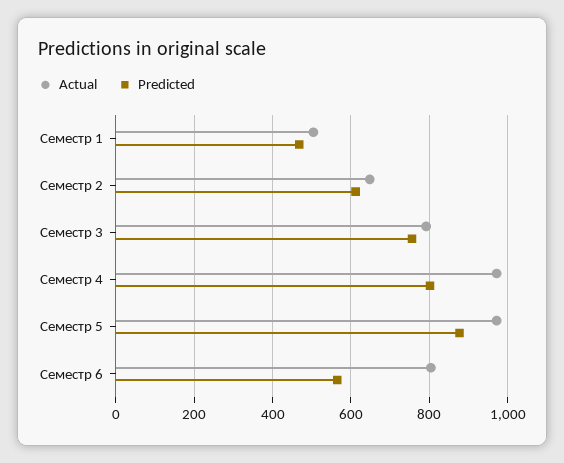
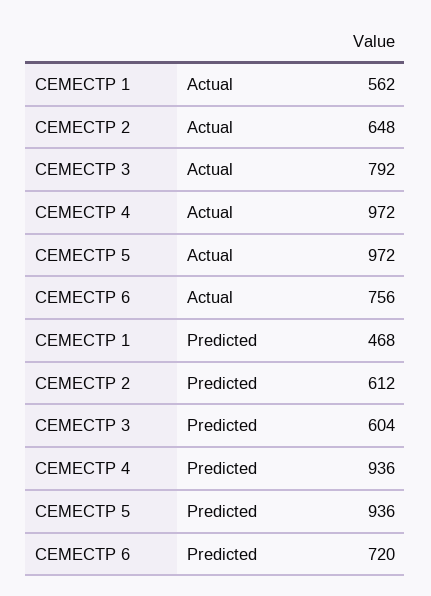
  {
    "Actual": {
-     "Семестр 1": 500,
+     "Семестр 1": 562,
      "Семестр 2": 648,
      "Семестр 3": 792,
      "Семестр 4": 972,
      "Семестр 5": 972,
-     "Семестр 6": 800
+     "Семестр 6": 756
    },
    "Predicted": {
      "Семестр 1": 468,
      "Семестр 2": 612,
-     "Семестр 3": 760,
+     "Семестр 3": 604,
-     "Семестр 4": 800,
+     "Семестр 4": 936,
-     "Семестр 5": 880,
+     "Семестр 5": 936,
-     "Семестр 6": 560
+     "Семестр 6": 720
    }
  }

